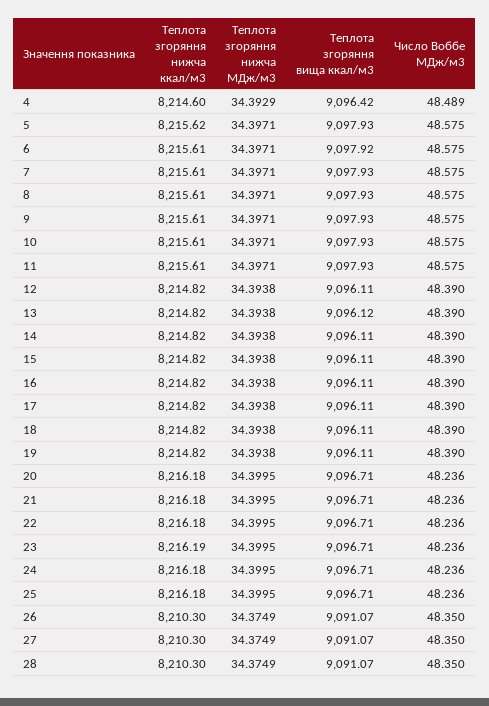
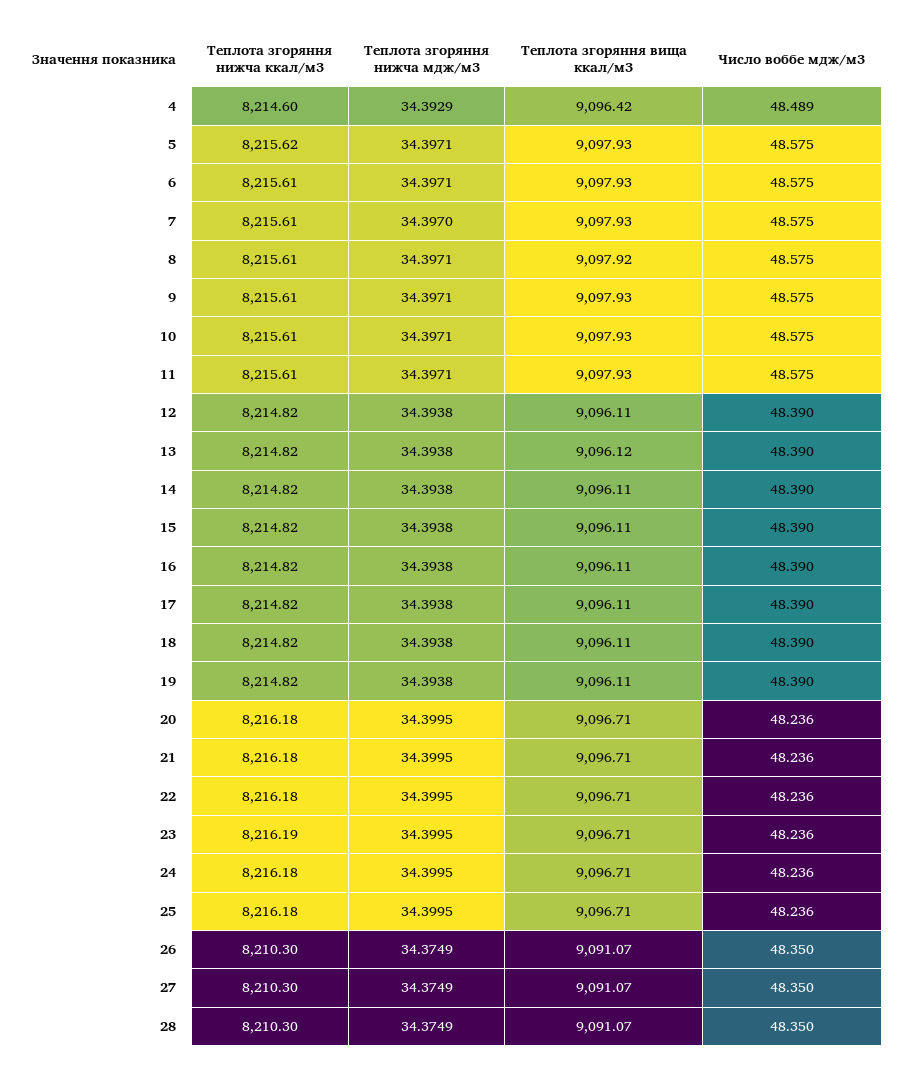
  {
    "Теплота згоряння нижча ккал/м3": {
      "4": 8214.6,
      "5": 8215.62,
      "6": 8215.61,
      "7": 8215.61,
      "8": 8215.61,
      "9": 8215.61,
      "10": 8215.61,
      "11": 8215.61,
      "12": 8214.82,
      "13": 8214.82,
      "14": 8214.82,
      "15": 8214.82,
      "16": 8214.82,
      "17": 8214.82,
      "18": 8214.82,
      "19": 8214.82,
      "20": 8216.18,
      "21": 8216.18,
      "22": 8216.18,
      "23": 8216.19,
      "24": 8216.18,
      "25": 8216.18,
      "26": 8210.3,
      "27": 8210.3,
      "28": 8210.3
    },
    "Теплота згоряння нижча МДж/м3": {
      "4": 34.3929,
      "5": 34.3971,
      "6": 34.3971,
-     "7": 34.3971,
+     "7": 34.397,
      "8": 34.3971,
      "9": 34.3971,
      "10": 34.3971,
      "11": 34.3971,
      "12": 34.3938,
      "13": 34.3938,
      "14": 34.3938,
      "15": 34.3938,
      "16": 34.3938,
      "17": 34.3938,
      "18": 34.3938,
      "19": 34.3938,
      "20": 34.3995,
      "21": 34.3995,
      "22": 34.3995,
      "23": 34.3995,
      "24": 34.3995,
      "25": 34.3995,
      "26": 34.3749,
      "27": 34.3749,
      "28": 34.3749
    },
    "Теплота згоряння вища ккал/м3": {
      "4": 9096.42,
      "5": 9097.93,
-     "6": 9097.92,
+     "6": 9097.93,
      "7": 9097.93,
-     "8": 9097.93,
+     "8": 9097.92,
      "9": 9097.93,
      "10": 9097.93,
      "11": 9097.93,
      "12": 9096.11,
      "13": 9096.12,
      "14": 9096.11,
      "15": 9096.11,
      "16": 9096.11,
      "17": 9096.11,
      "18": 9096.11,
      "19": 9096.11,
      "20": 9096.71,
      "21": 9096.71,
      "22": 9096.71,
      "23": 9096.71,
      "24": 9096.71,
      "25": 9096.71,
      "26": 9091.07,
      "27": 9091.07,
      "28": 9091.07
    },
    "Число Воббе МДж/м3": {
      "4": 48.489,
      "5": 48.575,
      "6": 48.575,
      "7": 48.575,
      "8": 48.575,
      "9": 48.575,
      "10": 48.575,
      "11": 48.575,
      "12": 48.39,
      "13": 48.39,
      "14": 48.39,
      "15": 48.39,
      "16": 48.39,
      "17": 48.39,
      "18": 48.39,
      "19": 48.39,
      "20": 48.236,
      "21": 48.236,
      "22": 48.236,
      "23": 48.236,
      "24": 48.236,
      "25": 48.236,
      "26": 48.35,
      "27": 48.35,
      "28": 48.35
    }
  }

